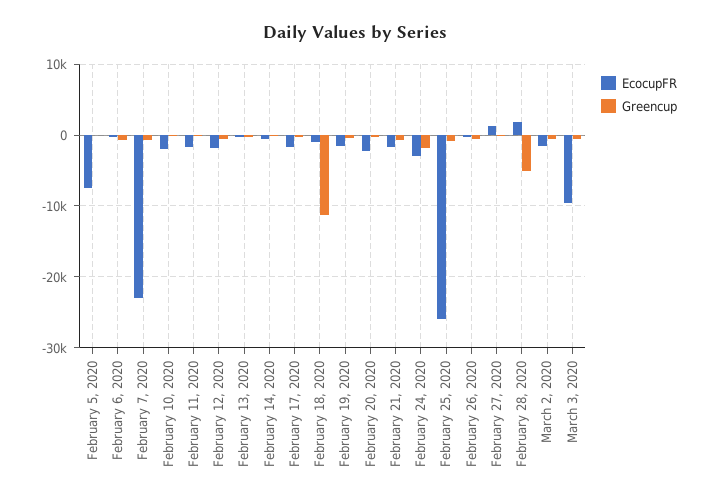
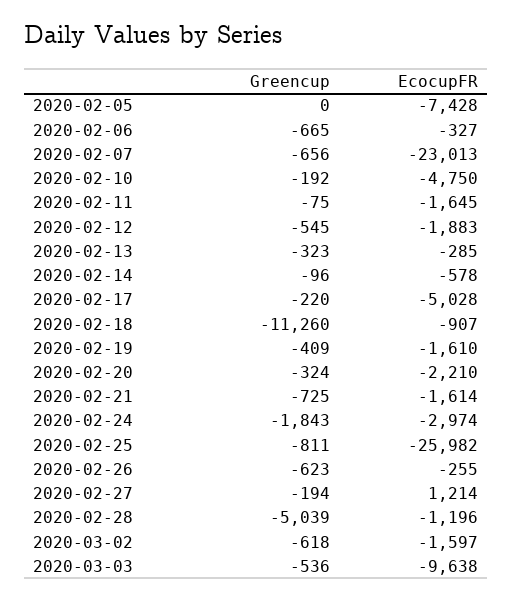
  {
    "EcocupFR": {
      "February 5, 2020": -7428,
      "February 6, 2020": -327,
      "February 7, 2020": -23013,
-     "February 10, 2020": -2000,
+     "February 10, 2020": -4750,
      "February 11, 2020": -1645,
      "February 12, 2020": -1883,
      "February 13, 2020": -285,
      "February 14, 2020": -578,
-     "February 17, 2020": -2000,
+     "February 17, 2020": -5028,
      "February 18, 2020": -907,
      "February 19, 2020": -1610,
      "February 20, 2020": -2210,
      "February 21, 2020": -1614,
      "February 24, 2020": -2974,
      "February 25, 2020": -25982,
      "February 26, 2020": -255,
      "February 27, 2020": 1214,
-     "February 28, 2020": 2000,
+     "February 28, 2020": -1196,
      "March 2, 2020": -1597,
      "March 3, 2020": -9638
    },
    "Greencup": {
      "February 5, 2020": 0,
      "February 6, 2020": -665,
      "February 7, 2020": -656,
      "February 10, 2020": -192,
      "February 11, 2020": -75,
      "February 12, 2020": -545,
      "February 13, 2020": -323,
      "February 14, 2020": -96,
      "February 17, 2020": -220,
      "February 18, 2020": -11260,
      "February 19, 2020": -409,
      "February 20, 2020": -324,
      "February 21, 2020": -725,
      "February 24, 2020": -1843,
      "February 25, 2020": -811,
      "February 26, 2020": -623,
      "February 27, 2020": -194,
      "February 28, 2020": -5039,
      "March 2, 2020": -618,
      "March 3, 2020": -536
    }
  }

